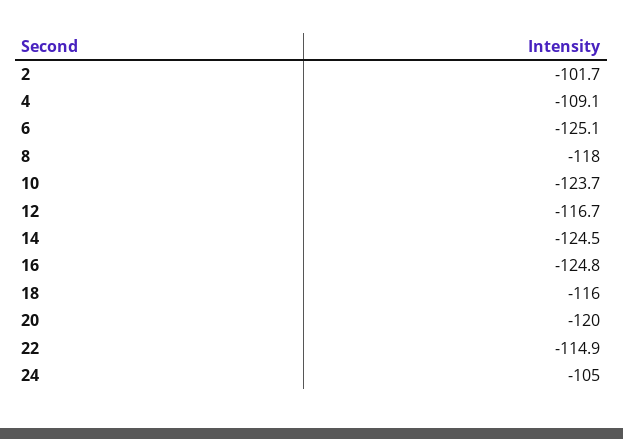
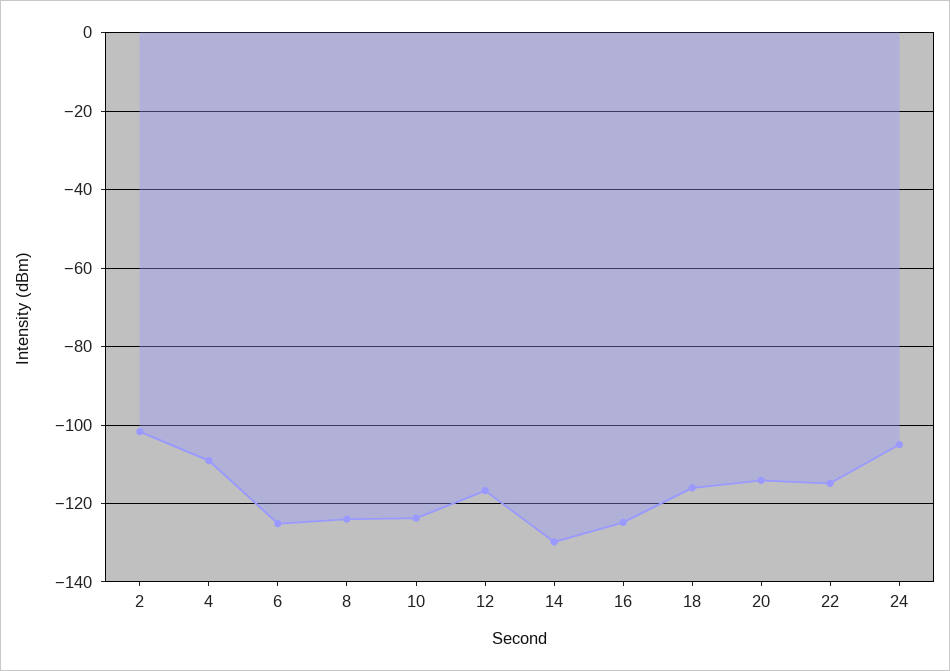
  {
    "2": -101.7,
    "4": -109.1,
    "6": -125.1,
-   "8": -118,
+   "8": -124,
    "10": -123.7,
    "12": -116.7,
-   "14": -124.5,
+   "14": -130,
    "16": -124.8,
    "18": -116,
-   "20": -120,
+   "20": -114,
    "22": -114.9,
    "24": -105
  }

